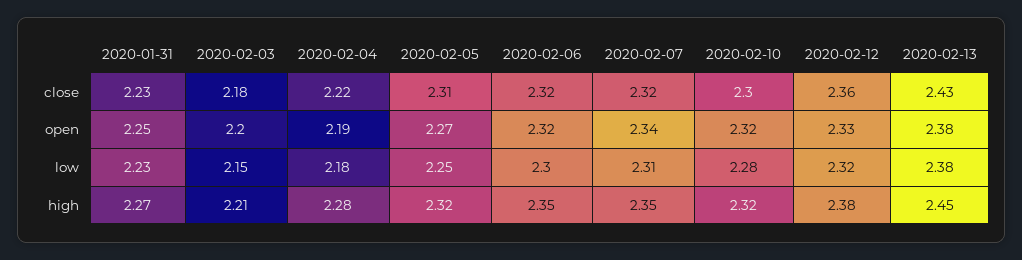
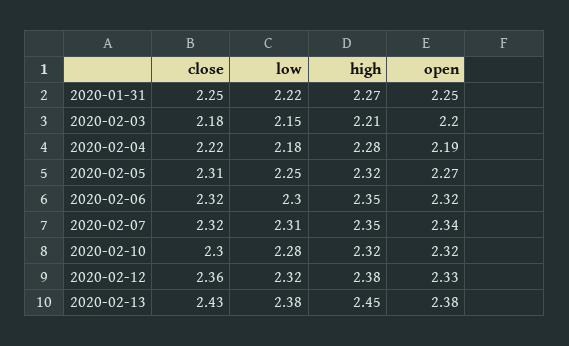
  {
    "2020-01-31": {
-     "close": 2.23,
+     "close": 2.25,
      "open": 2.25,
-     "low": 2.23,
+     "low": 2.22,
      "high": 2.27
    },
    "2020-02-03": {
      "close": 2.18,
      "open": 2.2,
      "low": 2.15,
      "high": 2.21
    },
    "2020-02-04": {
      "close": 2.22,
      "open": 2.19,
      "low": 2.18,
      "high": 2.28
    },
    "2020-02-05": {
      "close": 2.31,
      "open": 2.27,
      "low": 2.25,
      "high": 2.32
    },
    "2020-02-06": {
      "close": 2.32,
      "open": 2.32,
      "low": 2.3,
      "high": 2.35
    },
    "2020-02-07": {
      "close": 2.32,
      "open": 2.34,
      "low": 2.31,
      "high": 2.35
    },
    "2020-02-10": {
      "close": 2.3,
      "open": 2.32,
      "low": 2.28,
      "high": 2.32
    },
    "2020-02-12": {
      "close": 2.36,
      "open": 2.33,
      "low": 2.32,
      "high": 2.38
    },
    "2020-02-13": {
      "close": 2.43,
      "open": 2.38,
      "low": 2.38,
      "high": 2.45
    }
  }

